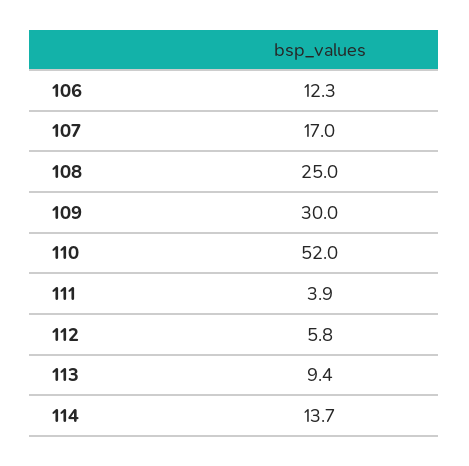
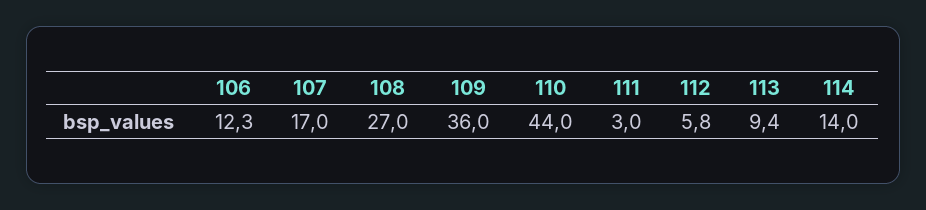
  {
    "106": 12.3,
    "107": 17,
-   "108": 25,
+   "108": 27,
-   "109": 30,
+   "109": 36,
-   "110": 52,
+   "110": 44,
-   "111": 3.9,
+   "111": 3,
    "112": 5.8,
    "113": 9.4,
-   "114": 13.7
+   "114": 14
  }

